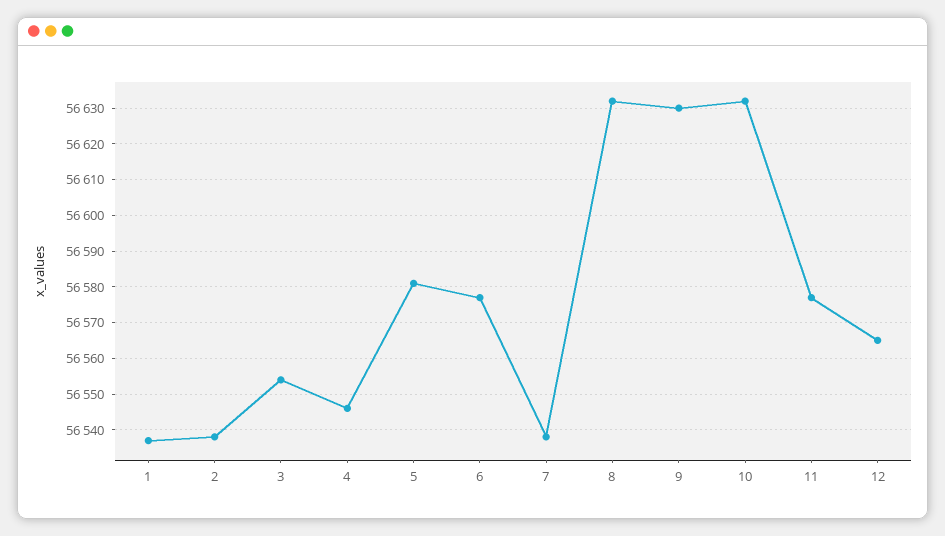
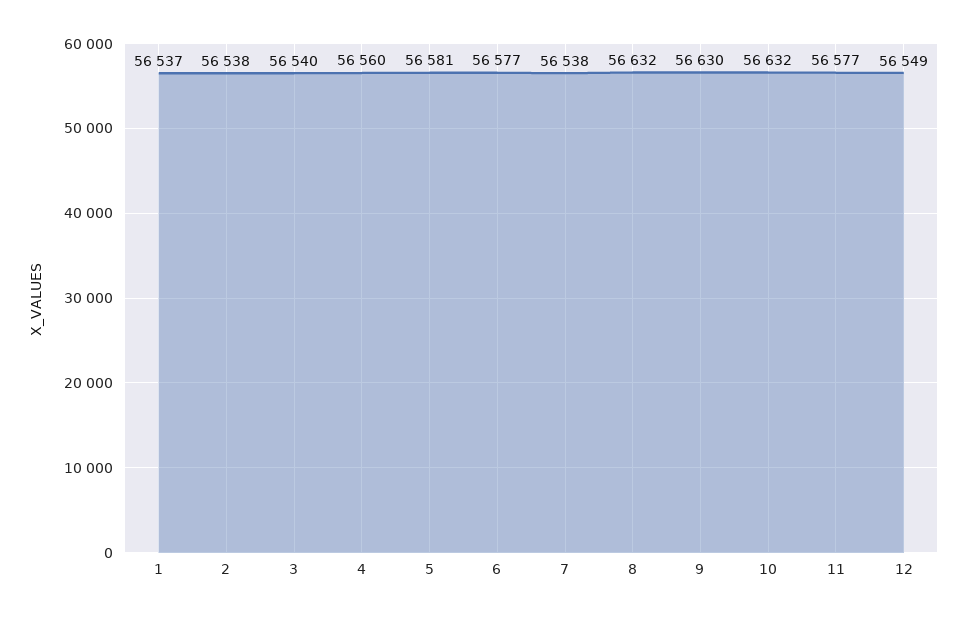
  {
    "1": 56537,
    "2": 56538,
-   "3": 56555,
+   "3": 56540,
-   "4": 56545,
+   "4": 56560,
    "5": 56581,
    "6": 56577,
    "7": 56538,
    "8": 56632,
    "9": 56630,
    "10": 56632,
    "11": 56577,
-   "12": 56565
+   "12": 56549
  }

